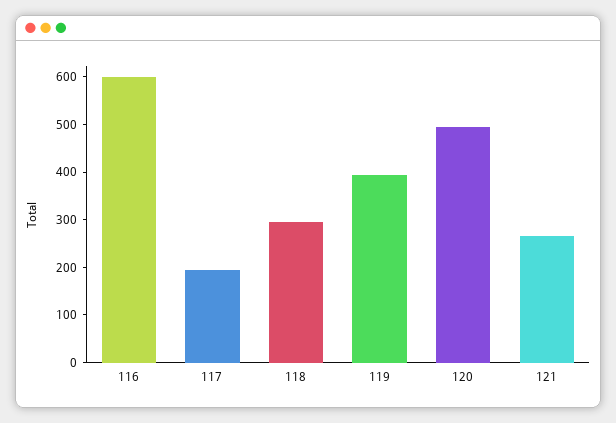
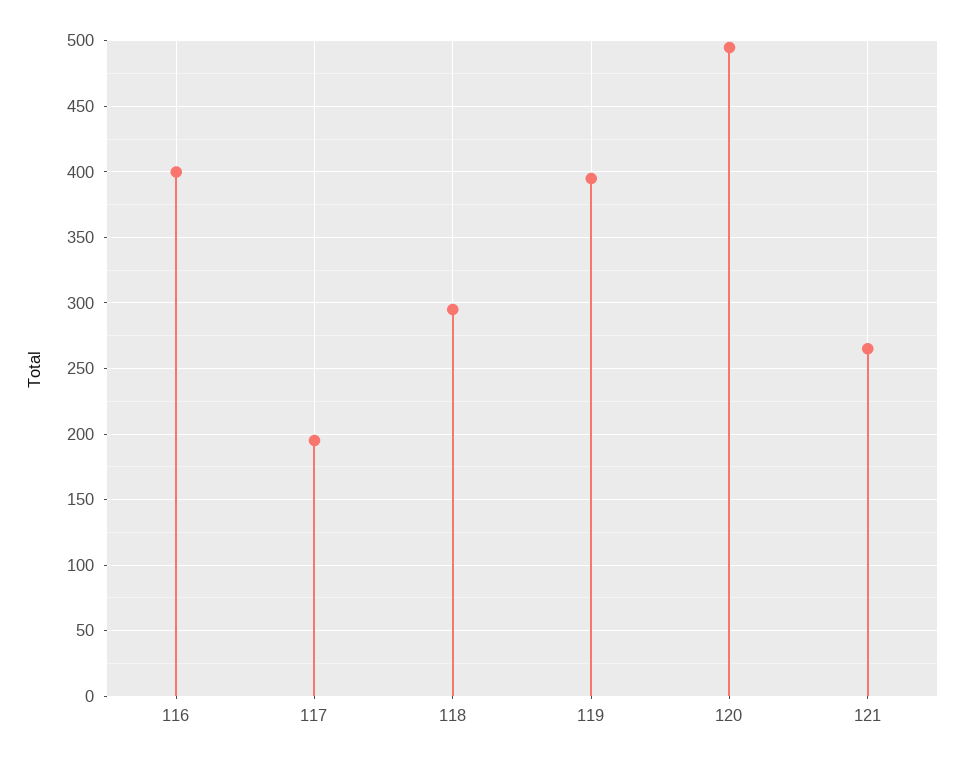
  {
-   "116": 600,
+   "116": 400,
    "117": 195,
    "118": 295,
    "119": 395,
    "120": 495,
    "121": 265
  }

